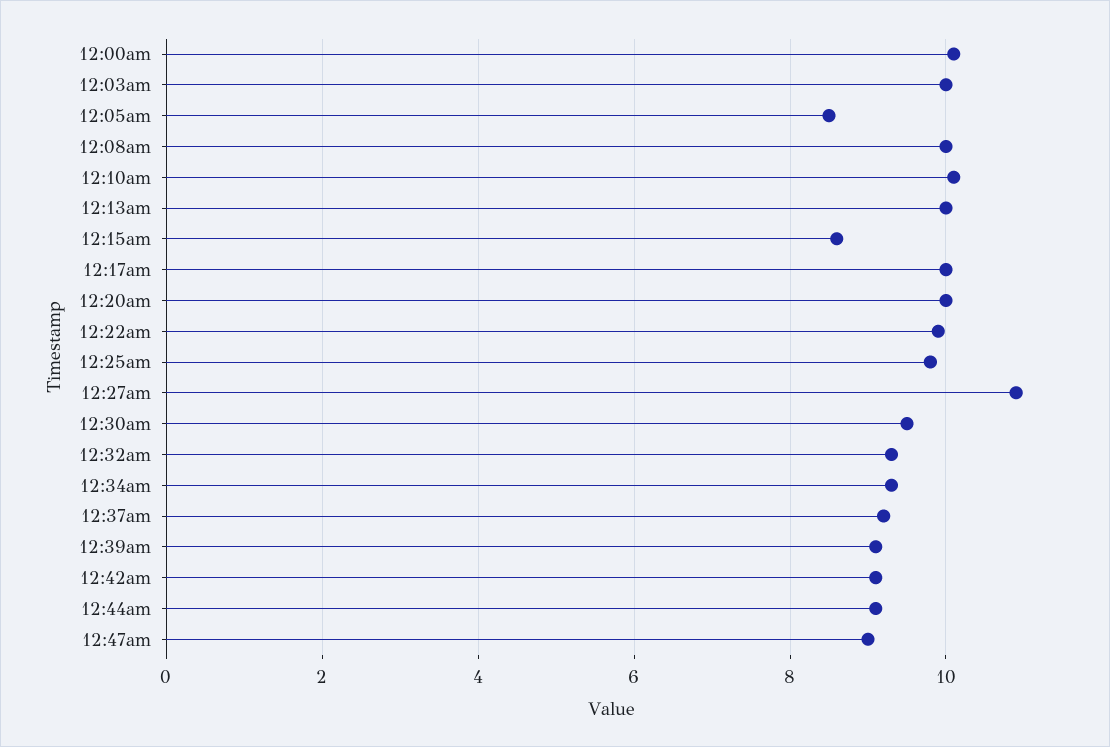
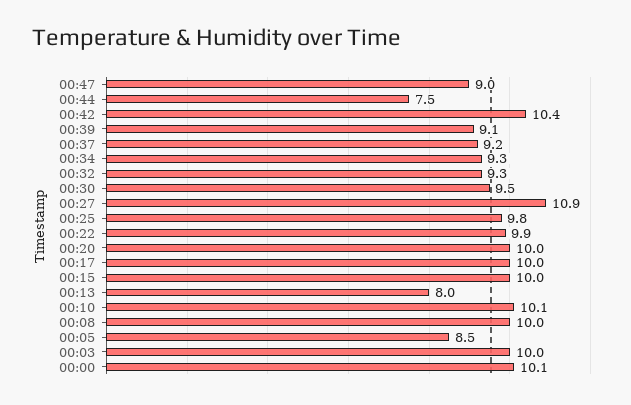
  {
    "12:00am": 10.1,
    "12:03am": 10,
    "12:05am": 8.5,
    "12:08am": 10,
    "12:10am": 10.1,
-   "12:13am": 10,
+   "12:13am": 8,
-   "12:15am": 8.5,
+   "12:15am": 10,
    "12:17am": 10,
    "12:20am": 10,
    "12:22am": 9.9,
    "12:25am": 9.8,
    "12:27am": 10.9,
    "12:30am": 9.5,
    "12:32am": 9.3,
    "12:34am": 9.3,
    "12:37am": 9.2,
    "12:39am": 9.1,
-   "12:42am": 9,
+   "12:42am": 10.4,
-   "12:44am": 9,
+   "12:44am": 7.5,
    "12:47am": 9
  }

